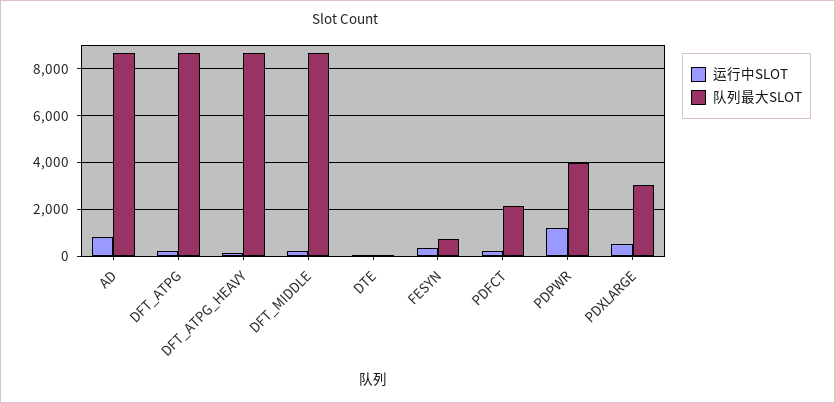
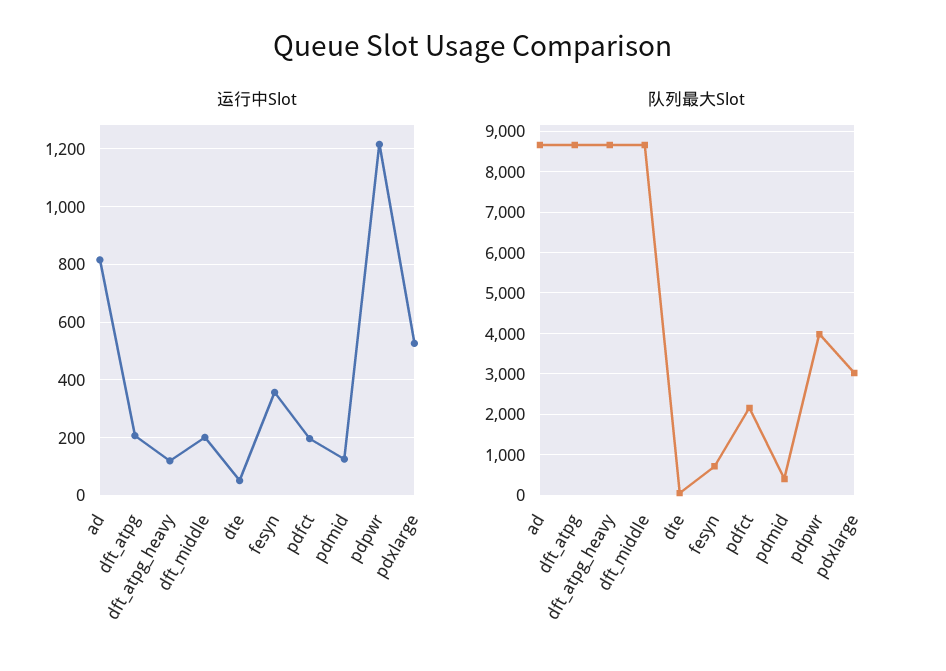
  {
    "运行中SLOT": {
      "AD": 825,
      "DFT_ATPG": 200,
      "DFT_ATPG_HEAVY": 125,
      "DFT_MIDDLE": 200,
      "DTE": 50,
      "FESYN": 350,
      "PDFCT": 200,
      "PDPWR": 1225,
-     "PDXLARGE": 525
+     "PDXLARGE": 525,
+     "pdmid": 125
    },
    "队列最大SLOT": {
      "AD": 8600,
      "DFT_ATPG": 8600,
      "DFT_ATPG_HEAVY": 8600,
      "DFT_MIDDLE": 8600,
      "DTE": 0,
      "FESYN": 800,
      "PDFCT": 2200,
      "PDPWR": 4000,
-     "PDXLARGE": 3000
+     "PDXLARGE": 3000,
+     "pdmid": 400
    }
  }

